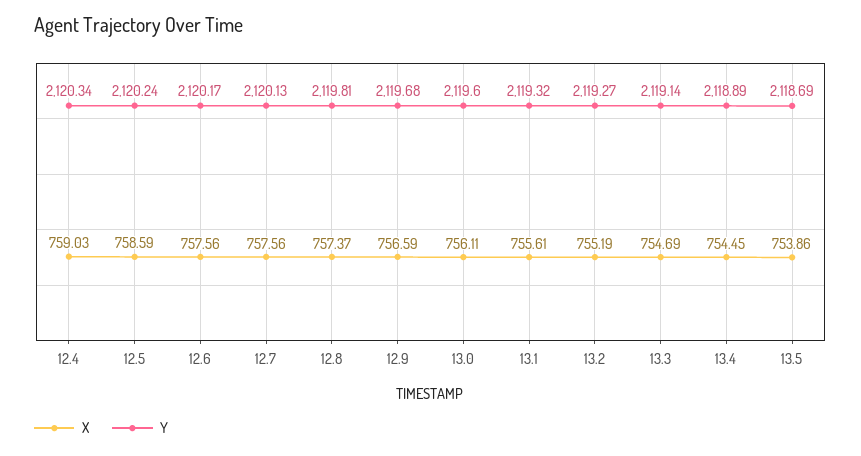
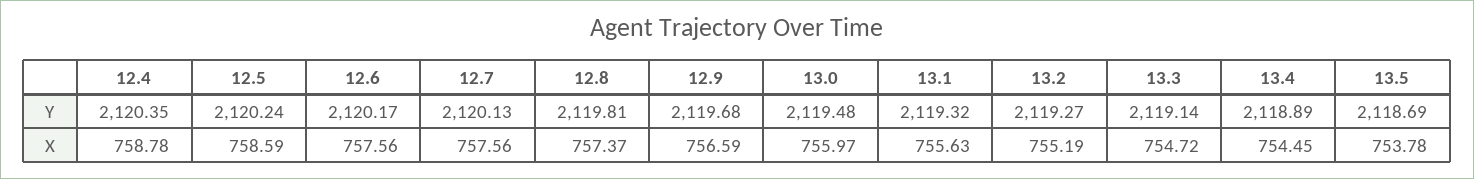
  {
    "X": {
-     "12.4": 759.03,
+     "12.4": 758.78,
      "12.5": 758.59,
      "12.6": 757.56,
      "12.7": 757.56,
      "12.8": 757.37,
      "12.9": 756.59,
-     "13.0": 756.11,
+     "13.0": 755.97,
-     "13.1": 755.61,
+     "13.1": 755.63,
      "13.2": 755.19,
-     "13.3": 754.69,
+     "13.3": 754.72,
      "13.4": 754.45,
-     "13.5": 753.86
+     "13.5": 753.78
    },
    "Y": {
-     "12.4": 2120.34,
+     "12.4": 2120.35,
      "12.5": 2120.24,
      "12.6": 2120.17,
      "12.7": 2120.13,
      "12.8": 2119.81,
      "12.9": 2119.68,
-     "13.0": 2119.6,
+     "13.0": 2119.48,
      "13.1": 2119.32,
      "13.2": 2119.27,
      "13.3": 2119.14,
      "13.4": 2118.89,
      "13.5": 2118.69
    }
  }

